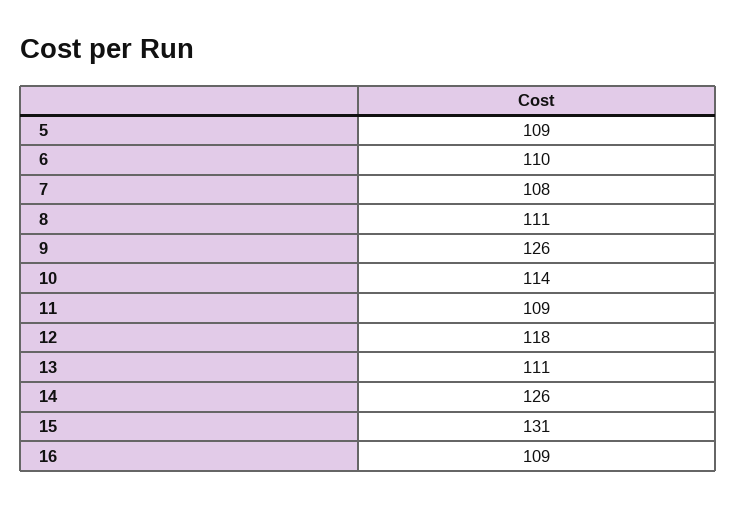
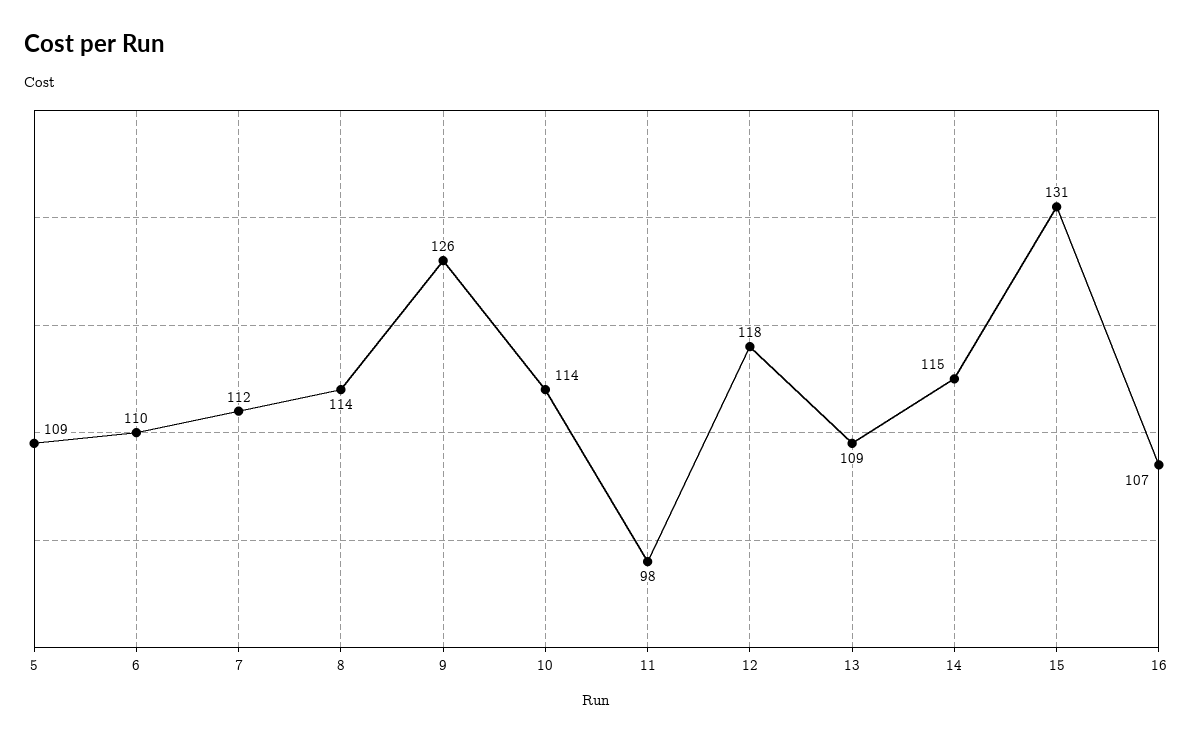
  {
    "5": 109,
    "6": 110,
-   "7": 108,
+   "7": 112,
-   "8": 111,
+   "8": 114,
    "9": 126,
    "10": 114,
-   "11": 109,
+   "11": 98,
    "12": 118,
-   "13": 111,
+   "13": 109,
-   "14": 126,
+   "14": 115,
    "15": 131,
-   "16": 109
+   "16": 107
  }

